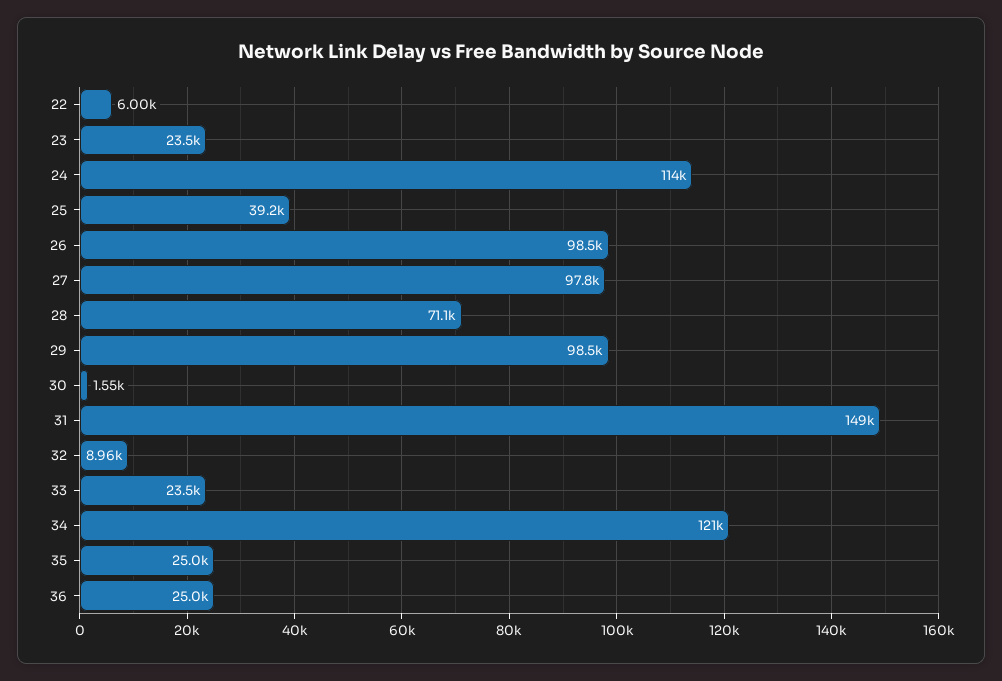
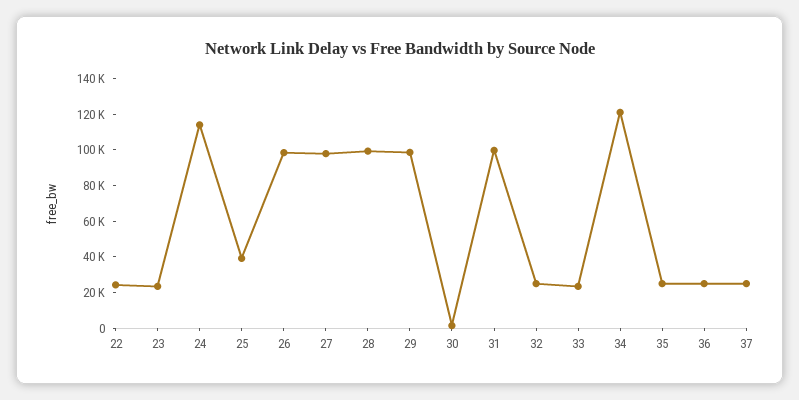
  {
-   "22": 6000,
+   "22": 25000,
    "23": 23500,
    "24": 114000,
    "25": 39200,
    "26": 98500,
    "27": 97800,
-   "28": 71100,
+   "28": 100000,
    "29": 98500,
    "30": 1550,
-   "31": 149000,
+   "31": 100000,
-   "32": 8960,
+   "32": 25000,
    "33": 23500,
    "34": 121000,
    "35": 25000,
-   "36": 25000
+   "36": 25000,
+   "37": 25000
  }

